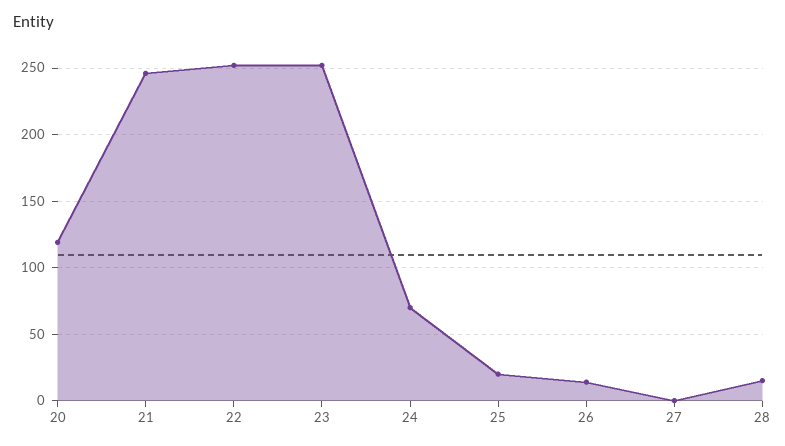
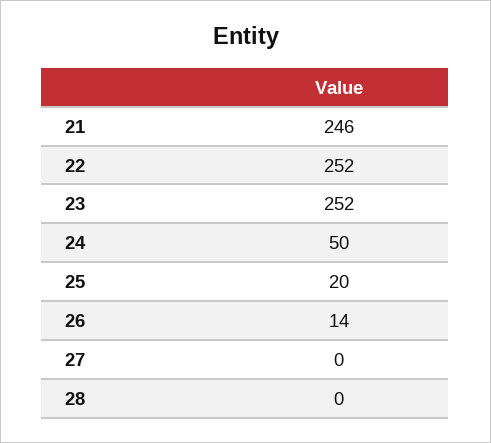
  {
-   "20": 120,
    "21": 246,
    "22": 252,
    "23": 252,
-   "24": 70,
+   "24": 50,
    "25": 20,
    "26": 14,
    "27": 0,
-   "28": 15
+   "28": 0
  }

